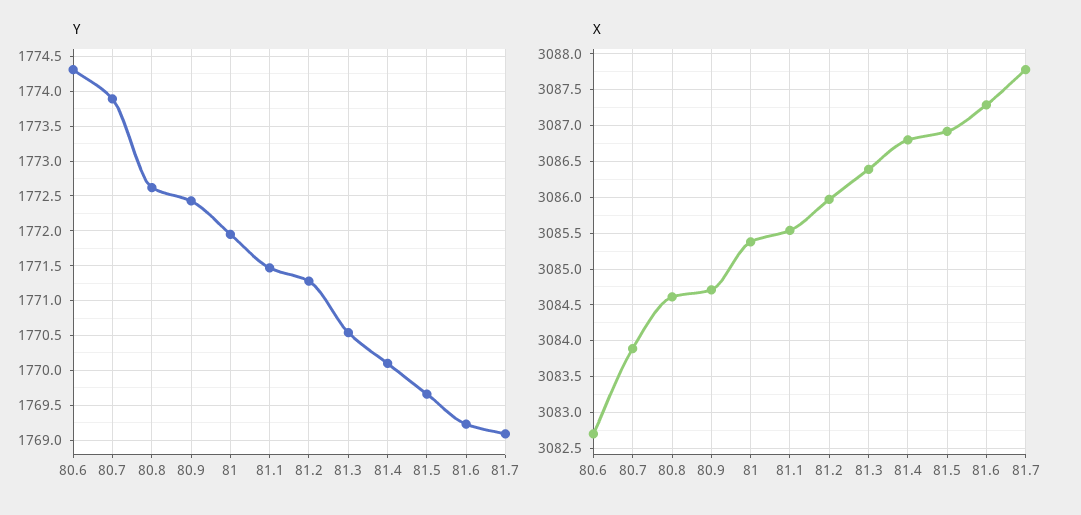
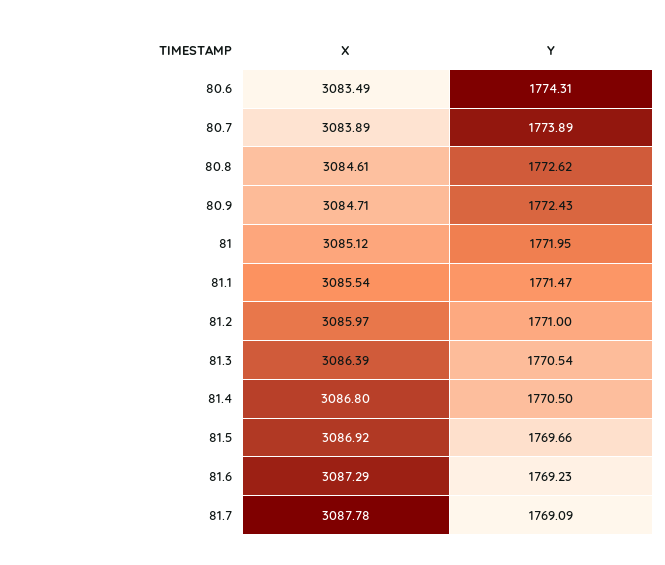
  {
    "Y": {
      "80.6": 1774.31,
      "80.7": 1773.89,
      "80.8": 1772.62,
      "80.9": 1772.43,
      "81": 1771.95,
      "81.1": 1771.47,
-     "81.2": 1771.3,
+     "81.2": 1771,
      "81.3": 1770.54,
-     "81.4": 1770.1,
+     "81.4": 1770.5,
      "81.5": 1769.66,
      "81.6": 1769.23,
      "81.7": 1769.09
    },
    "X": {
-     "80.6": 3082.7,
+     "80.6": 3083.49,
      "80.7": 3083.89,
      "80.8": 3084.61,
      "80.9": 3084.71,
-     "81": 3085.4,
+     "81": 3085.12,
      "81.1": 3085.54,
      "81.2": 3085.97,
      "81.3": 3086.39,
      "81.4": 3086.8,
      "81.5": 3086.92,
      "81.6": 3087.29,
      "81.7": 3087.78
    }
  }

